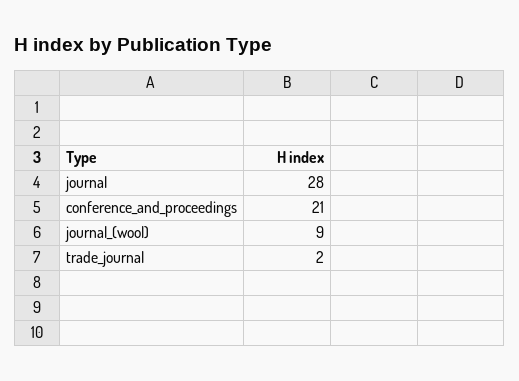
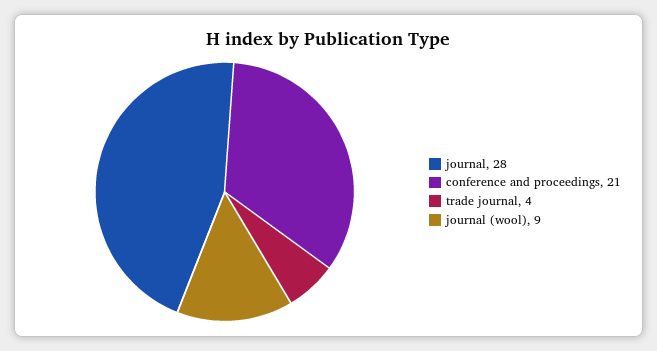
  {
    "journal": 28,
    "conference_and_proceedings": 21,
    "journal_(wool)": 9,
-   "trade_journal": 2
+   "trade_journal": 4
  }

